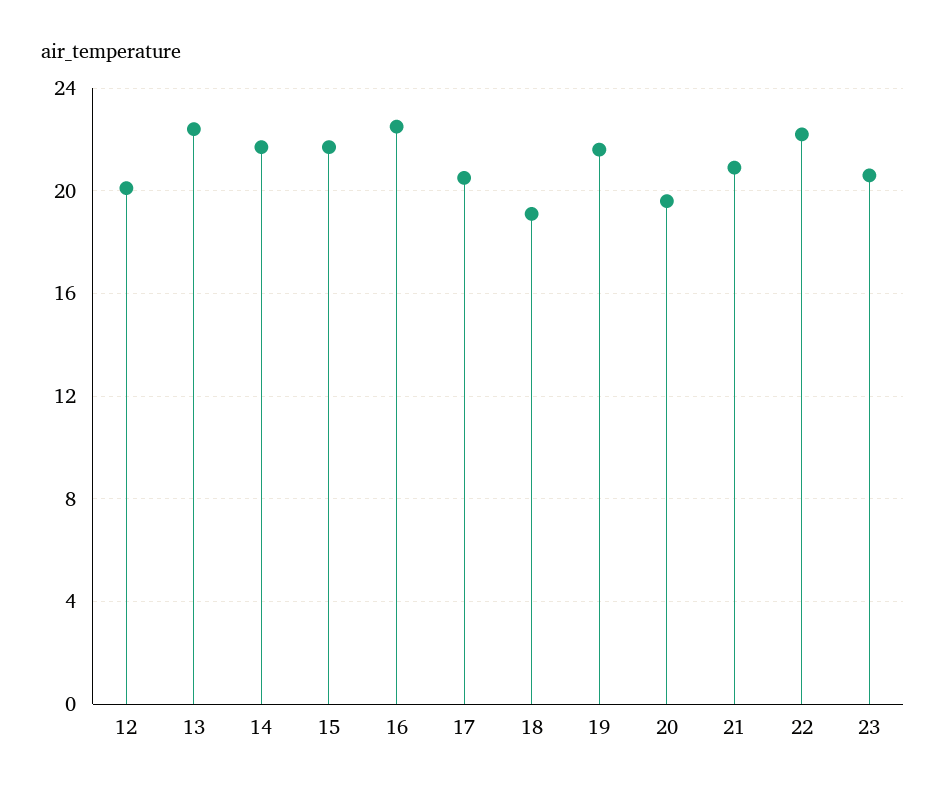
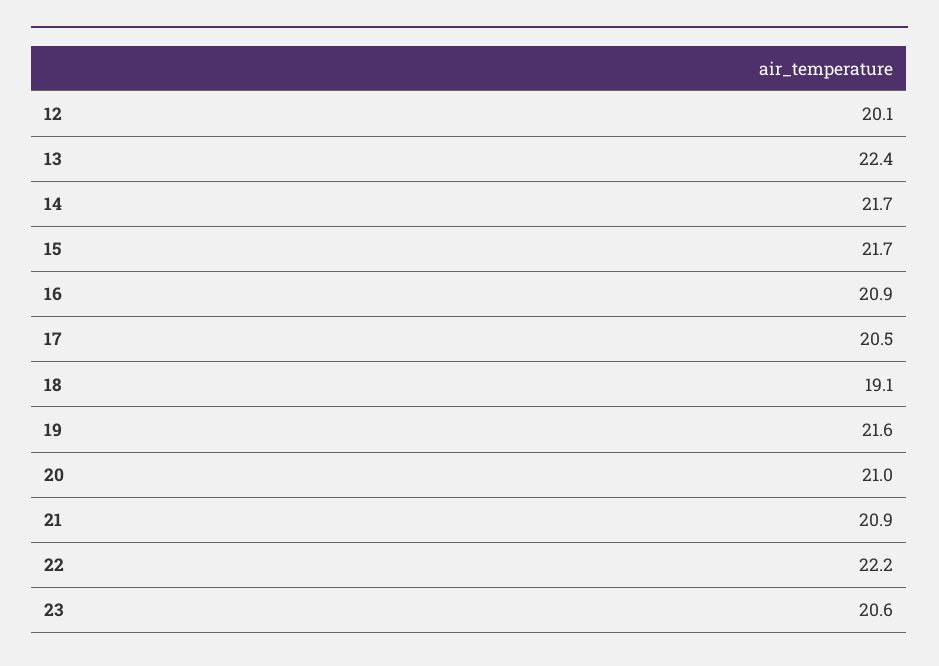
  {
    "12": 20.1,
    "13": 22.4,
    "14": 21.7,
    "15": 21.7,
-   "16": 22.5,
+   "16": 20.9,
    "17": 20.5,
    "18": 19.1,
    "19": 21.6,
-   "20": 19.5,
+   "20": 21,
    "21": 20.9,
    "22": 22.2,
    "23": 20.6
  }

